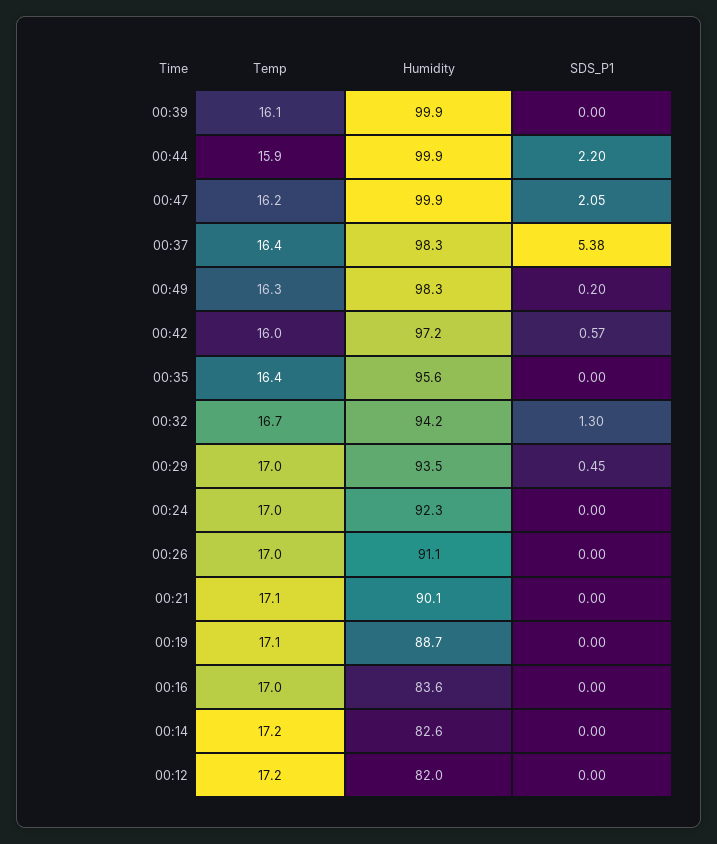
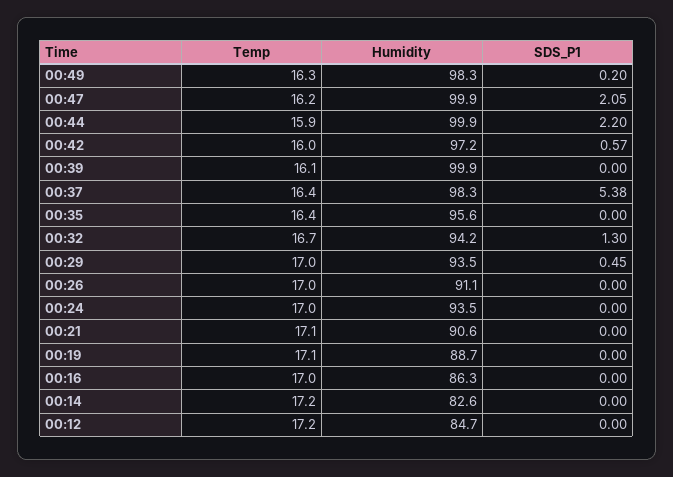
  {
    "Temp": {
      "00:39": 16.1,
      "00:44": 15.9,
      "00:47": 16.2,
      "00:37": 16.4,
      "00:49": 16.3,
      "00:42": 16,
      "00:35": 16.4,
      "00:32": 16.7,
      "00:29": 17,
      "00:24": 17,
      "00:26": 17,
      "00:21": 17.1,
      "00:19": 17.1,
      "00:16": 17,
      "00:14": 17.2,
      "00:12": 17.2
    },
    "Humidity": {
      "00:39": 99.9,
      "00:44": 99.9,
      "00:47": 99.9,
      "00:37": 98.3,
      "00:49": 98.3,
      "00:42": 97.2,
      "00:35": 95.6,
      "00:32": 94.2,
      "00:29": 93.5,
-     "00:24": 92.3,
+     "00:24": 93.5,
      "00:26": 91.1,
-     "00:21": 90.1,
+     "00:21": 90.6,
      "00:19": 88.7,
-     "00:16": 83.6,
+     "00:16": 86.3,
      "00:14": 82.6,
-     "00:12": 82
+     "00:12": 84.7
    },
    "SDS_P1": {
      "00:39": 0,
      "00:44": 2.2,
      "00:47": 2.05,
      "00:37": 5.38,
      "00:49": 0.2,
      "00:42": 0.57,
      "00:35": 0,
      "00:32": 1.3,
      "00:29": 0.45,
      "00:24": 0,
      "00:26": 0,
      "00:21": 0,
      "00:19": 0,
      "00:16": 0,
      "00:14": 0,
      "00:12": 0
    }
  }

